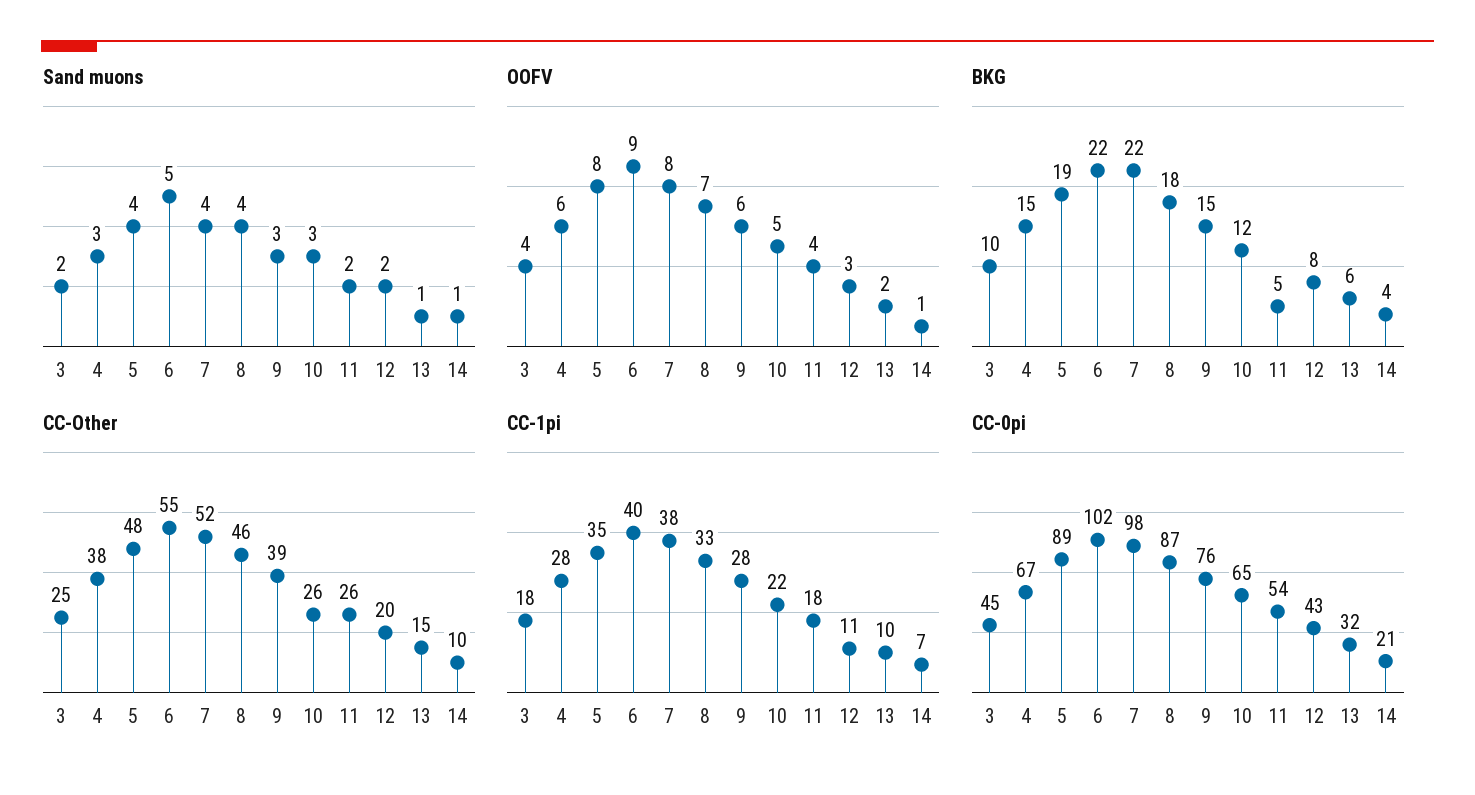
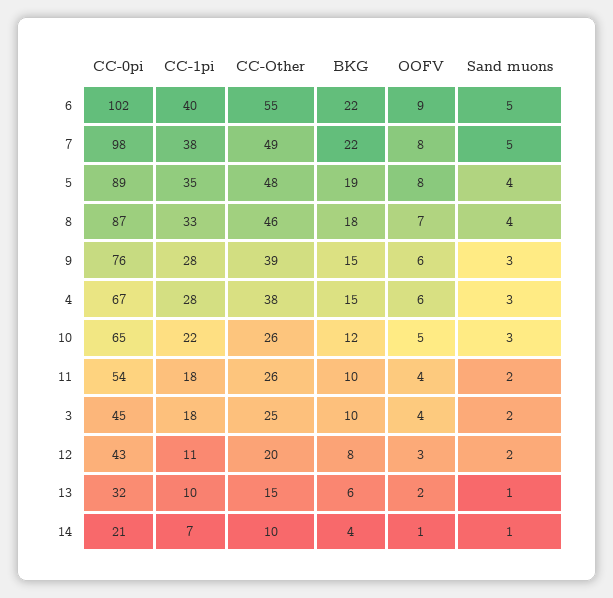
  {
    "Sand muons": {
      "3": 2,
      "4": 3,
      "5": 4,
      "6": 5,
-     "7": 4,
+     "7": 5,
      "8": 4,
      "9": 3,
      "10": 3,
      "11": 2,
      "12": 2,
      "13": 1,
      "14": 1
    },
    "OOFV": {
      "3": 4,
      "4": 6,
      "5": 8,
      "6": 9,
      "7": 8,
      "8": 7,
      "9": 6,
      "10": 5,
      "11": 4,
      "12": 3,
      "13": 2,
      "14": 1
    },
    "BKG": {
      "3": 10,
      "4": 15,
      "5": 19,
      "6": 22,
      "7": 22,
      "8": 18,
      "9": 15,
      "10": 12,
-     "11": 5,
+     "11": 10,
      "12": 8,
      "13": 6,
      "14": 4
    },
    "CC-Other": {
      "3": 25,
      "4": 38,
      "5": 48,
      "6": 55,
-     "7": 52,
+     "7": 49,
      "8": 46,
      "9": 39,
      "10": 26,
      "11": 26,
      "12": 20,
      "13": 15,
      "14": 10
    },
    "CC-1pi": {
      "3": 18,
      "4": 28,
      "5": 35,
      "6": 40,
      "7": 38,
      "8": 33,
      "9": 28,
      "10": 22,
      "11": 18,
      "12": 11,
      "13": 10,
      "14": 7
    },
    "CC-0pi": {
      "3": 45,
      "4": 67,
      "5": 89,
      "6": 102,
      "7": 98,
      "8": 87,
      "9": 76,
      "10": 65,
      "11": 54,
      "12": 43,
      "13": 32,
      "14": 21
    }
  }

